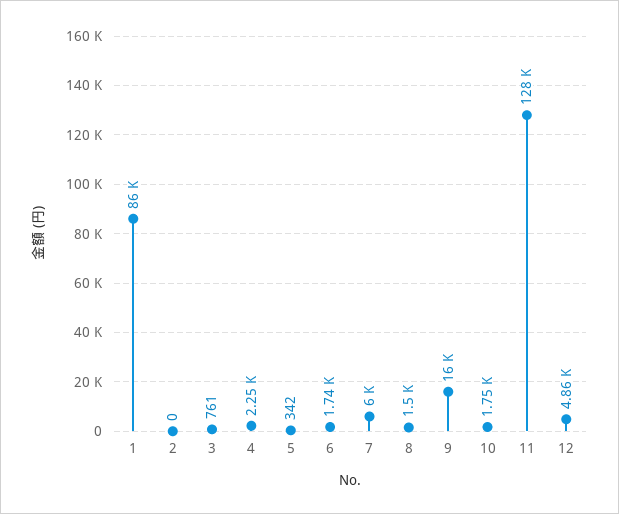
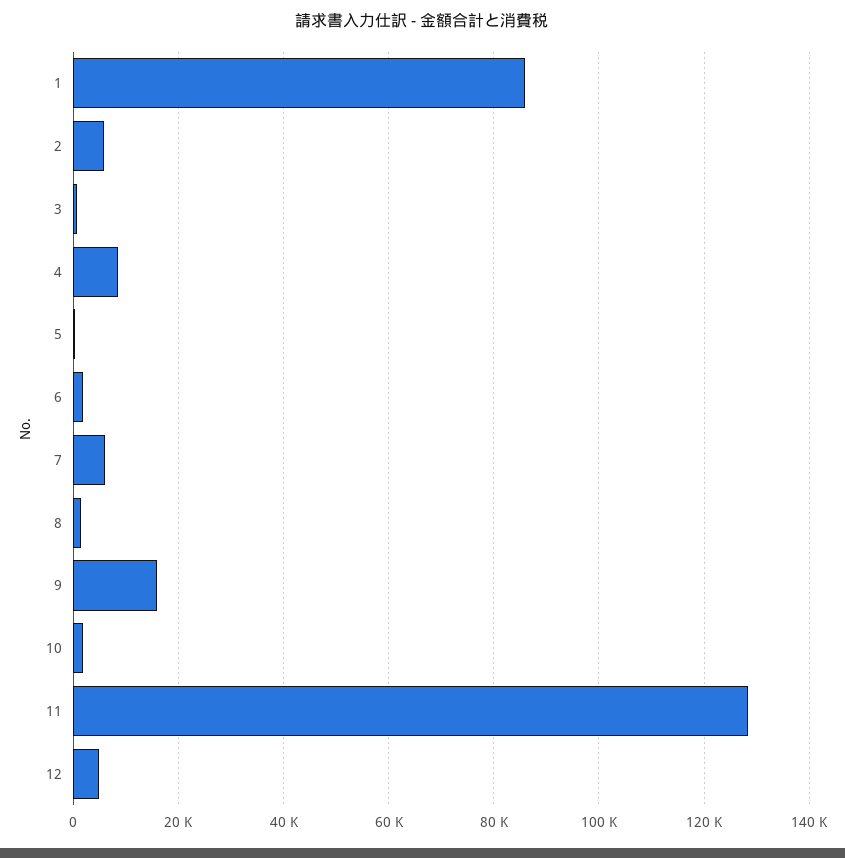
  {
    "1": 86000,
-   "2": 0,
+   "2": 6000,
    "3": 761,
-   "4": 2250,
+   "4": 8000,
    "5": 342,
    "6": 1740,
    "7": 6000,
    "8": 1500,
    "9": 16000,
    "10": 1750,
    "11": 128000,
    "12": 4860
  }

